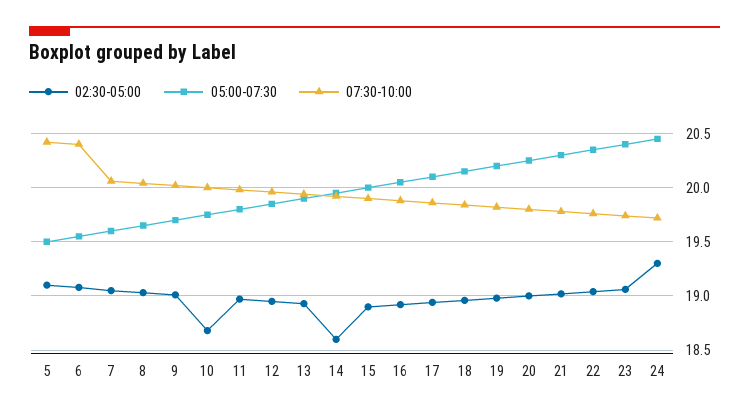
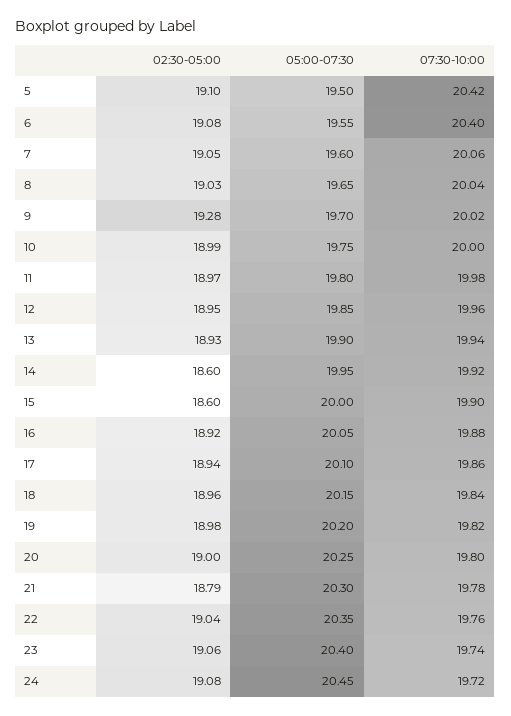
  {
    "02:30-05:00": {
      "5": 19.1,
      "6": 19.08,
      "7": 19.05,
      "8": 19.03,
-     "9": 19,
+     "9": 19.28,
-     "10": 18.7,
+     "10": 18.99,
      "11": 18.97,
      "12": 18.95,
      "13": 18.93,
      "14": 18.6,
-     "15": 18.9,
+     "15": 18.6,
      "16": 18.92,
      "17": 18.94,
      "18": 18.96,
      "19": 18.98,
      "20": 19,
-     "21": 19,
+     "21": 18.79,
      "22": 19.04,
      "23": 19.06,
-     "24": 19.3
+     "24": 19.08
    },
    "05:00-07:30": {
      "5": 19.5,
      "6": 19.55,
      "7": 19.6,
      "8": 19.65,
      "9": 19.7,
      "10": 19.75,
      "11": 19.8,
      "12": 19.85,
      "13": 19.9,
      "14": 19.95,
      "15": 20,
      "16": 20.05,
      "17": 20.1,
      "18": 20.15,
      "19": 20.2,
      "20": 20.25,
      "21": 20.3,
      "22": 20.35,
      "23": 20.4,
      "24": 20.45
    },
    "07:30-10:00": {
      "5": 20.42,
      "6": 20.4,
      "7": 20.06,
      "8": 20.04,
      "9": 20.02,
      "10": 20,
      "11": 19.98,
      "12": 19.96,
      "13": 19.94,
      "14": 19.92,
      "15": 19.9,
      "16": 19.88,
      "17": 19.86,
      "18": 19.84,
      "19": 19.82,
      "20": 19.8,
      "21": 19.78,
      "22": 19.76,
      "23": 19.74,
      "24": 19.72
    }
  }

